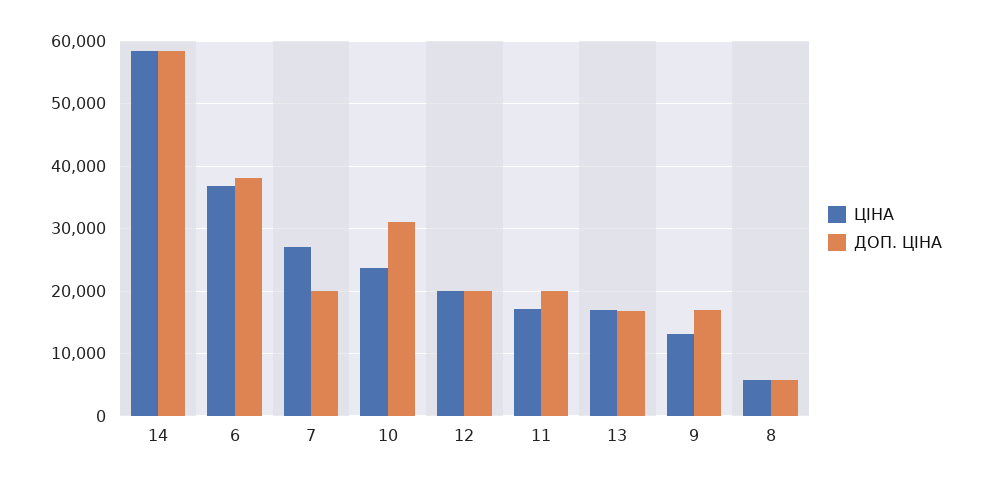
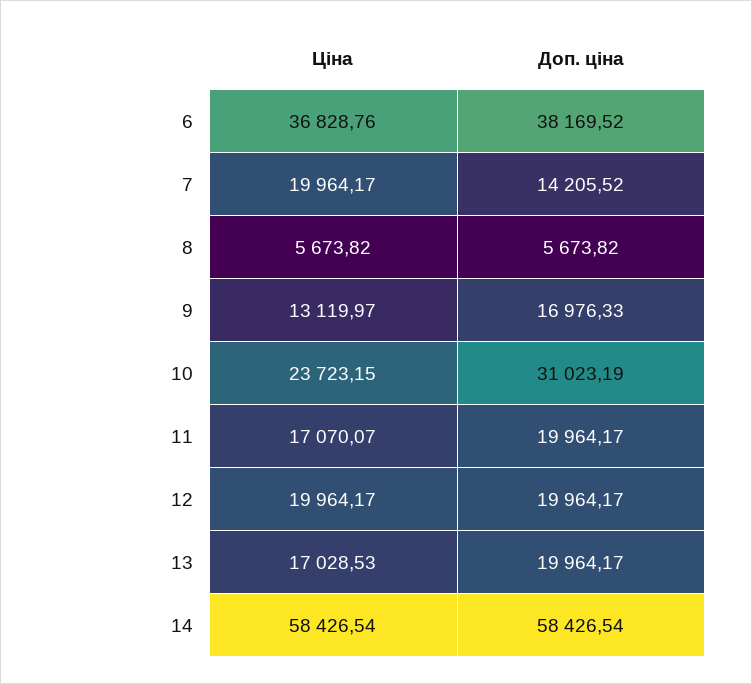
  {
    "ЦІНА": {
      "14": 58426.54,
      "6": 36828.76,
-     "7": 27000,
+     "7": 19964.17,
      "10": 23723.15,
      "12": 19964.17,
      "11": 17070.07,
      "13": 17028.53,
      "9": 13119.97,
      "8": 5673.82
    },
    "ДОП. ЦІНА": {
      "14": 58426.54,
      "6": 38169.52,
-     "7": 20000,
+     "7": 14205.52,
      "10": 31023.19,
      "12": 19964.17,
      "11": 19964.17,
-     "13": 17000,
+     "13": 19964.17,
      "9": 16976.33,
      "8": 5673.82
    }
  }

